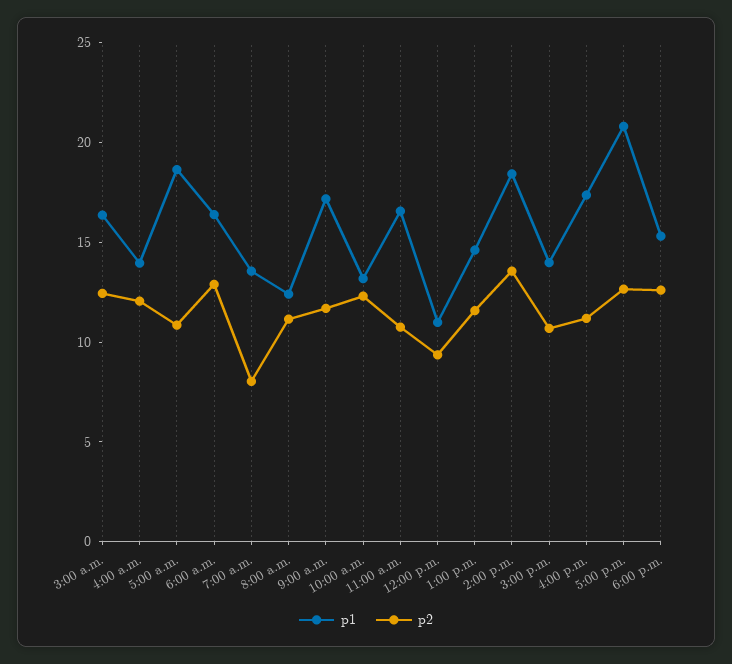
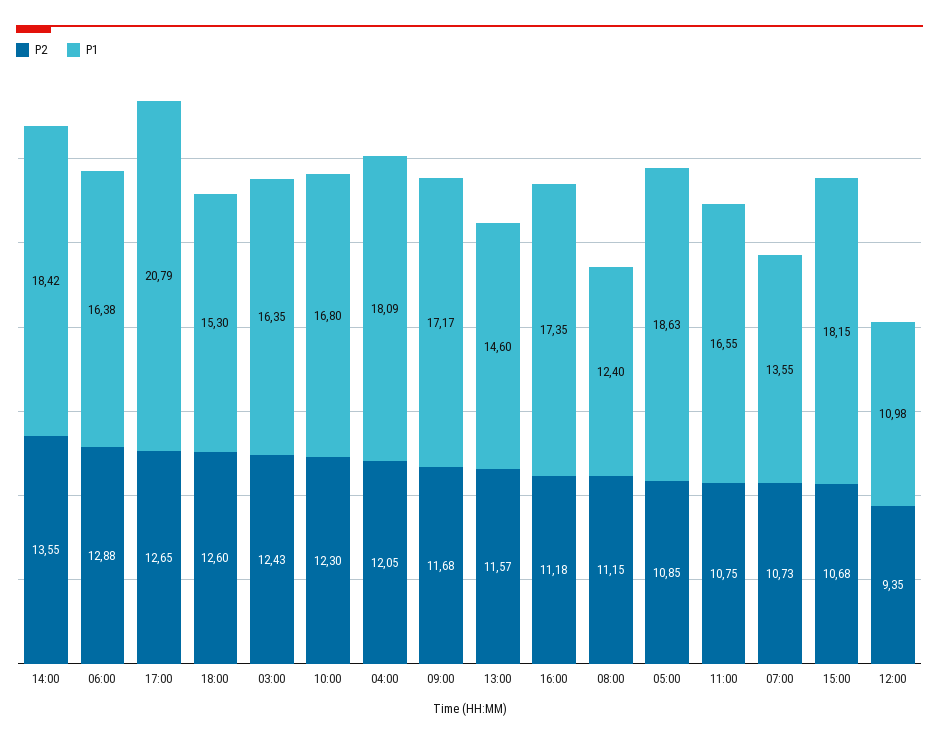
  {
    "p1": {
      "3:00 a.m.": 16.35,
-     "4:00 a.m.": 14,
+     "4:00 a.m.": 18.09,
      "5:00 a.m.": 18.63,
      "6:00 a.m.": 16.38,
      "7:00 a.m.": 13.55,
      "8:00 a.m.": 12.4,
      "9:00 a.m.": 17.17,
-     "10:00 a.m.": 13,
+     "10:00 a.m.": 16.8,
      "11:00 a.m.": 16.55,
      "12:00 p.m.": 10.98,
      "1:00 p.m.": 14.6,
      "2:00 p.m.": 18.42,
-     "3:00 p.m.": 14,
+     "3:00 p.m.": 18.15,
      "4:00 p.m.": 17.35,
      "5:00 p.m.": 20.79,
      "6:00 p.m.": 15.3
    },
    "p2": {
      "3:00 a.m.": 12.43,
      "4:00 a.m.": 12.05,
      "5:00 a.m.": 10.85,
      "6:00 a.m.": 12.88,
-     "7:00 a.m.": 8,
+     "7:00 a.m.": 10.73,
      "8:00 a.m.": 11.15,
      "9:00 a.m.": 11.68,
      "10:00 a.m.": 12.3,
      "11:00 a.m.": 10.75,
      "12:00 p.m.": 9.35,
      "1:00 p.m.": 11.57,
      "2:00 p.m.": 13.55,
      "3:00 p.m.": 10.68,
      "4:00 p.m.": 11.18,
      "5:00 p.m.": 12.65,
      "6:00 p.m.": 12.6
    }
  }

